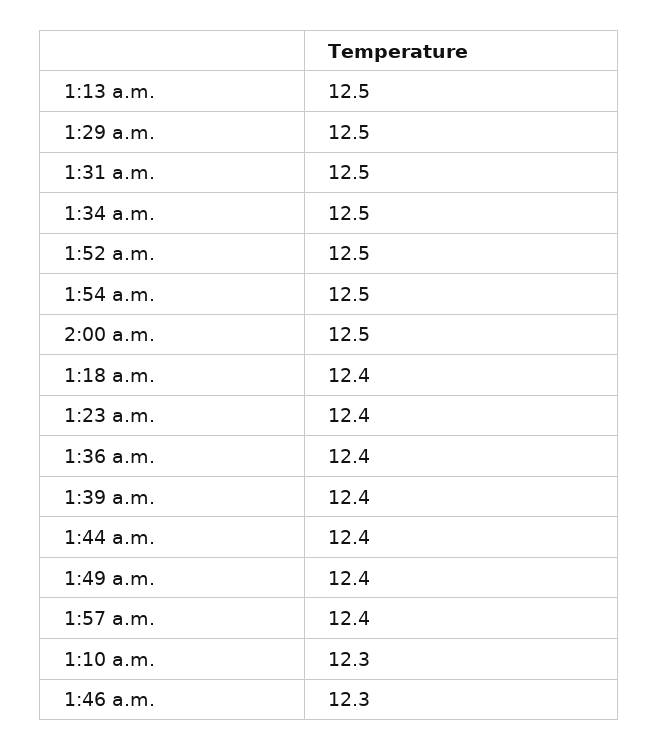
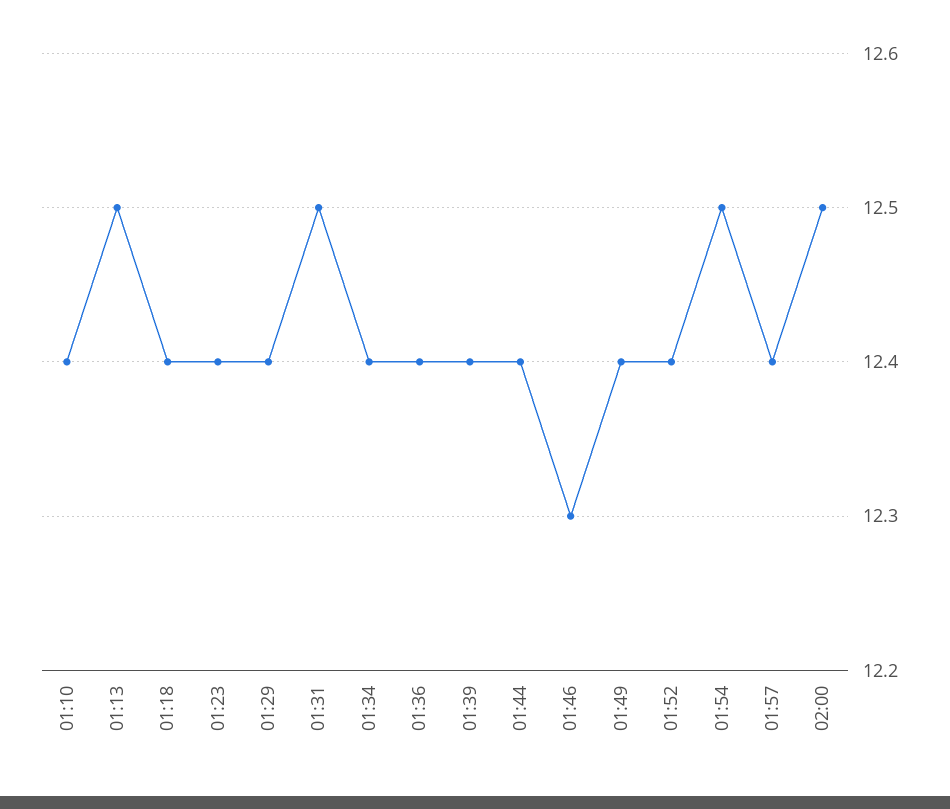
  {
    "1:13 a.m.": 12.5,
-   "1:29 a.m.": 12.5,
+   "1:29 a.m.": 12.4,
    "1:31 a.m.": 12.5,
-   "1:34 a.m.": 12.5,
+   "1:34 a.m.": 12.4,
-   "1:52 a.m.": 12.5,
+   "1:52 a.m.": 12.4,
    "1:54 a.m.": 12.5,
    "2:00 a.m.": 12.5,
    "1:18 a.m.": 12.4,
    "1:23 a.m.": 12.4,
    "1:36 a.m.": 12.4,
    "1:39 a.m.": 12.4,
    "1:44 a.m.": 12.4,
    "1:49 a.m.": 12.4,
    "1:57 a.m.": 12.4,
-   "1:10 a.m.": 12.3,
+   "1:10 a.m.": 12.4,
    "1:46 a.m.": 12.3
  }

